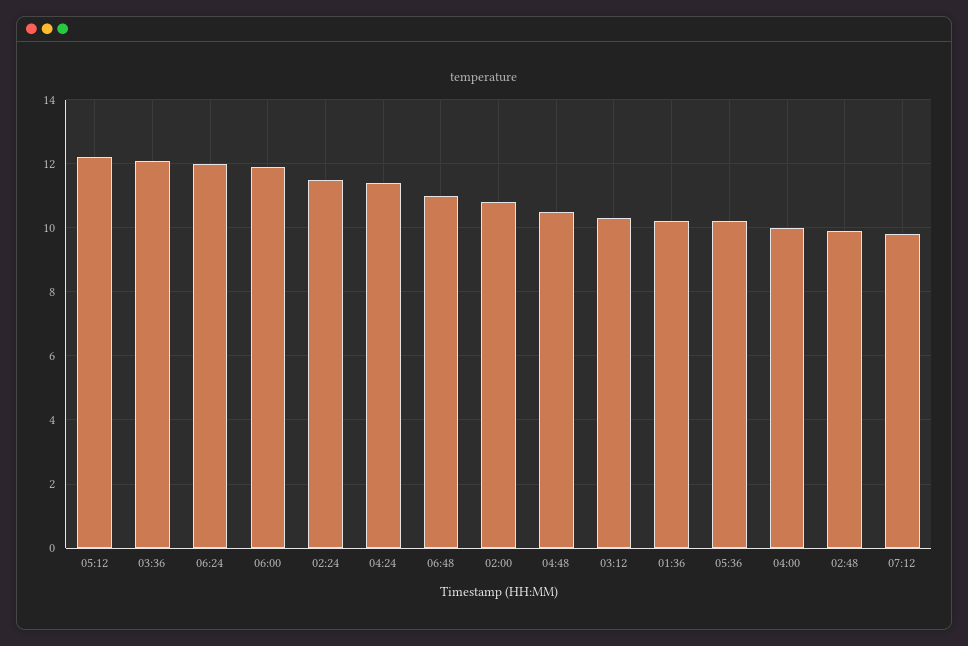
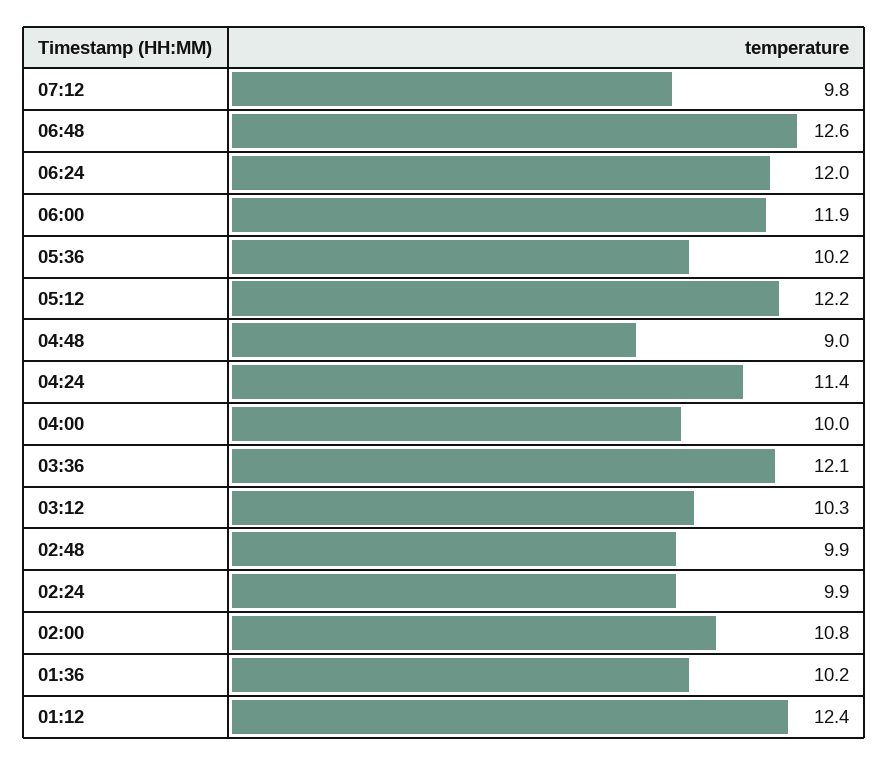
  {
    "05:12": 12.2,
    "03:36": 12.1,
    "06:24": 12,
    "06:00": 11.9,
-   "02:24": 11.5,
+   "02:24": 9.9,
    "04:24": 11.4,
-   "06:48": 11,
+   "06:48": 12.6,
    "02:00": 10.8,
-   "04:48": 10.5,
+   "04:48": 9,
    "03:12": 10.3,
    "01:36": 10.2,
    "05:36": 10.2,
    "04:00": 10,
    "02:48": 9.9,
-   "07:12": 9.8
+   "07:12": 9.8,
+   "01:12": 12.4
  }

